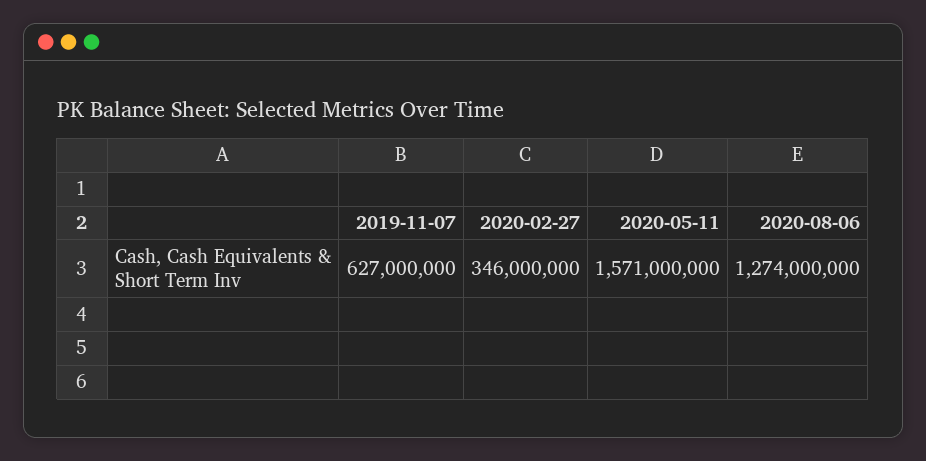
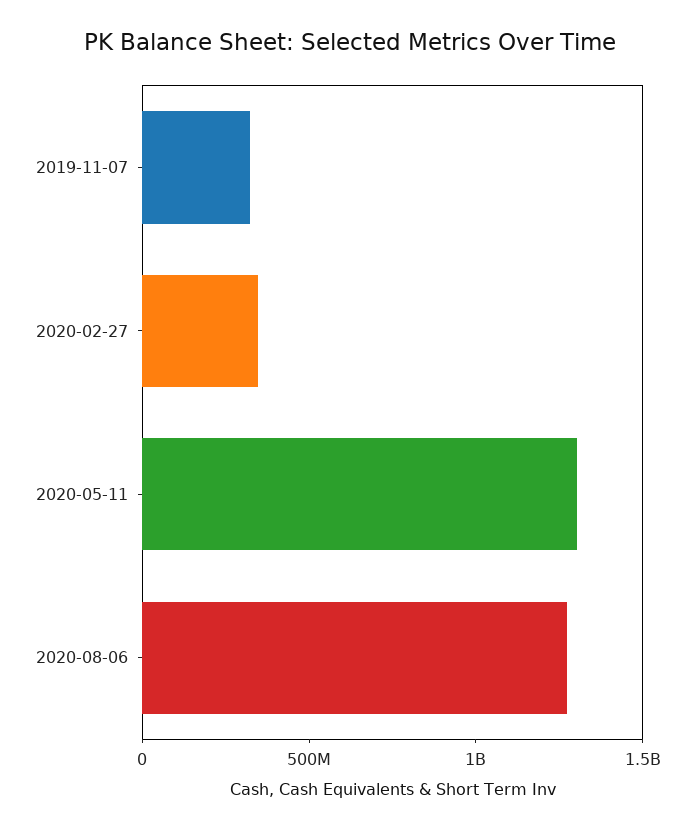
  {
-   "2019-11-07": 627000000,
+   "2019-11-07": 300000000,
    "2020-02-27": 346000000,
-   "2020-05-11": 1571000000,
+   "2020-05-11": 1300000000,
    "2020-08-06": 1274000000
  }

